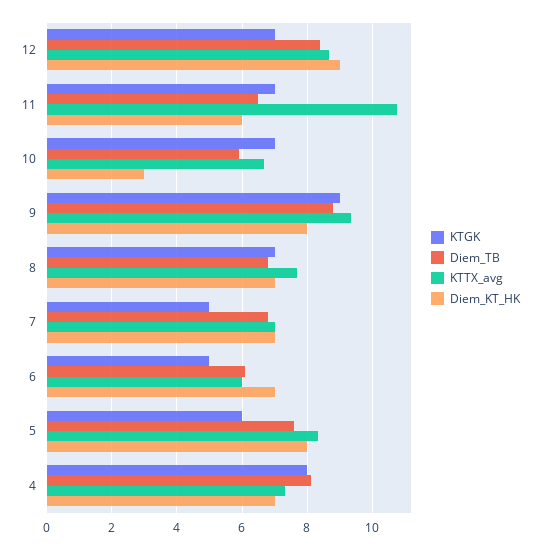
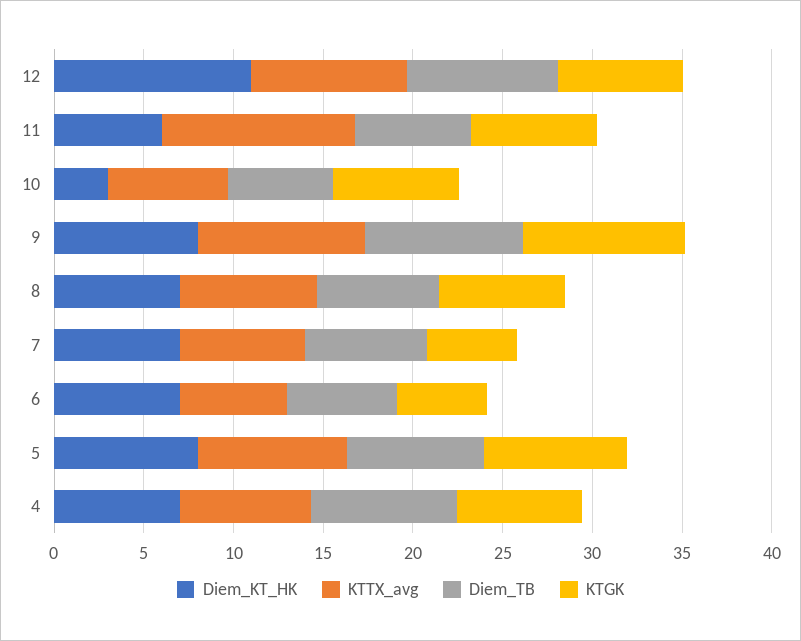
  {
    "KTGK": {
      "12": 7,
      "11": 7,
      "10": 7,
      "9": 9,
      "8": 7,
      "7": 5,
      "6": 5,
-     "5": 6,
+     "5": 8,
-     "4": 8
+     "4": 7
    },
    "Diem_TB": {
      "12": 8.4,
      "11": 6.6,
      "10": 6,
      "9": 8.8,
      "8": 6.8,
      "7": 6.8,
      "6": 6.2,
      "5": 7.6,
      "4": 8.2
    },
    "KTTX_avg": {
      "12": 8.6,
      "11": 10.8,
      "10": 6.6,
      "9": 9.4,
      "8": 7.6,
      "7": 7,
      "6": 6,
      "5": 8.4,
      "4": 7.4
    },
    "Diem_KT_HK": {
-     "12": 9,
+     "12": 11,
      "11": 6,
      "10": 3,
      "9": 8,
      "8": 7,
      "7": 7,
      "6": 7,
      "5": 8,
      "4": 7
    }
  }

